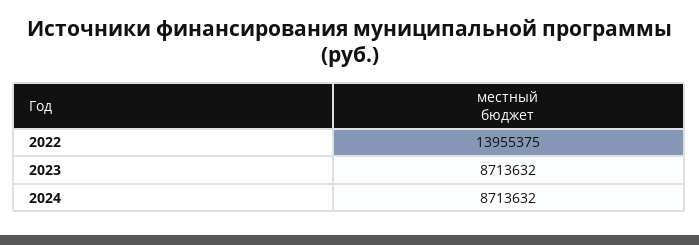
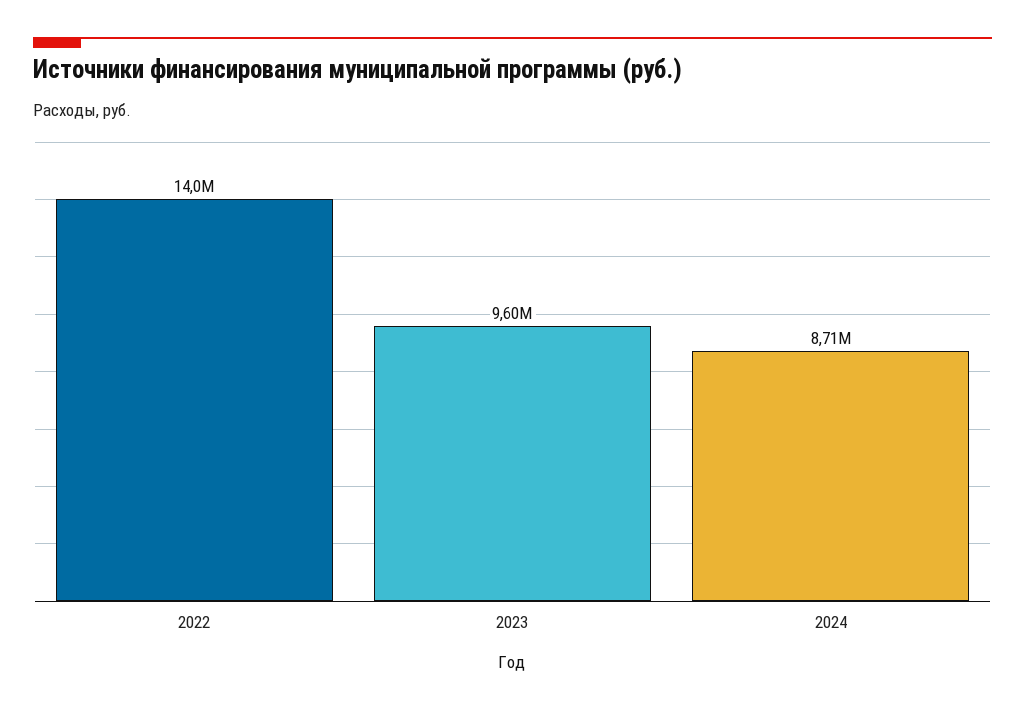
  {
    "2022": 13955375,
-   "2023": 8713632,
+   "2023": 9600000,
    "2024": 8713632
  }

